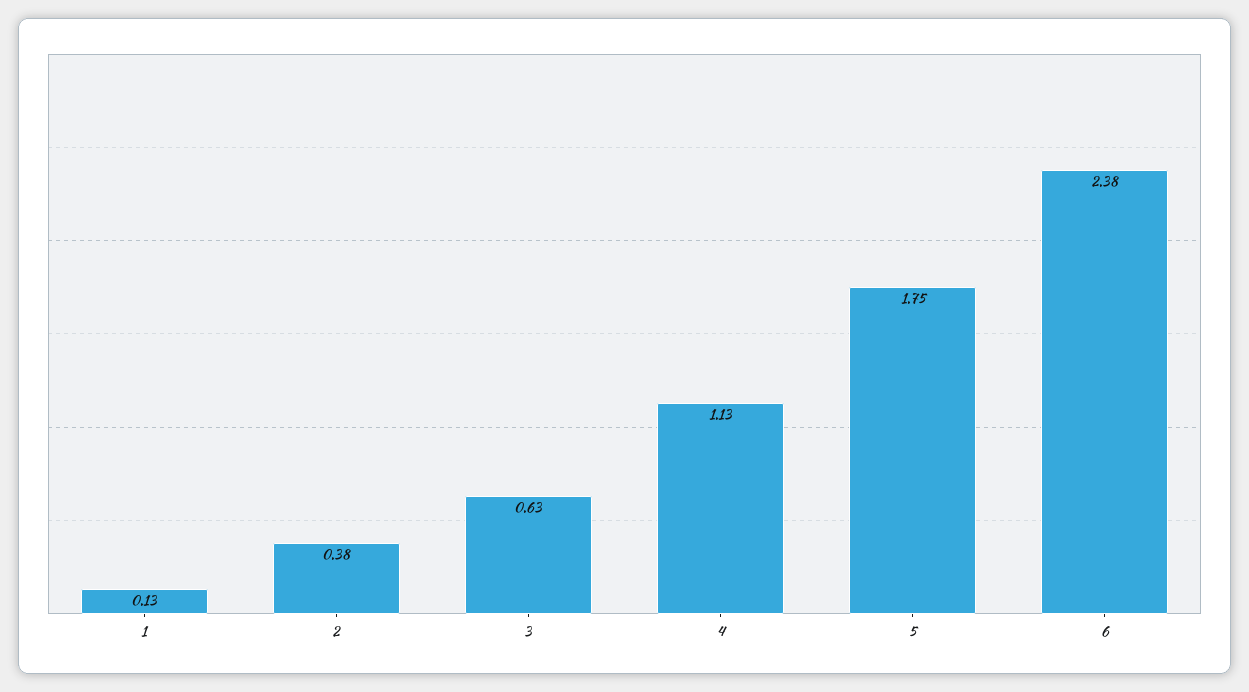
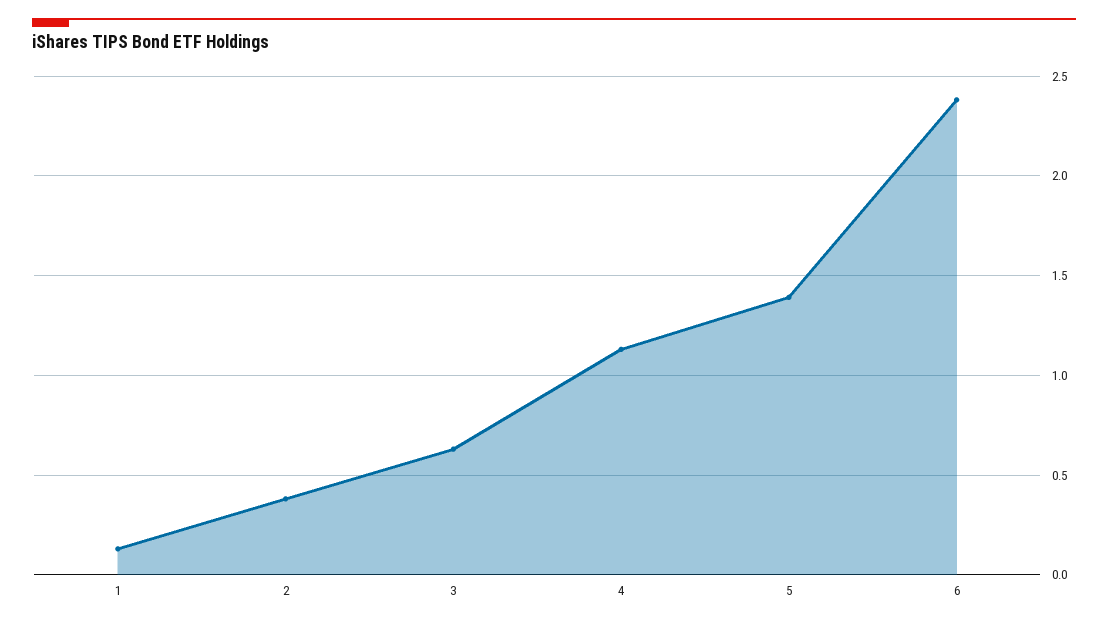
  {
    "1": 0.13,
    "2": 0.38,
    "3": 0.63,
    "4": 1.13,
-   "5": 1.75,
+   "5": 1.4,
    "6": 2.38
  }

